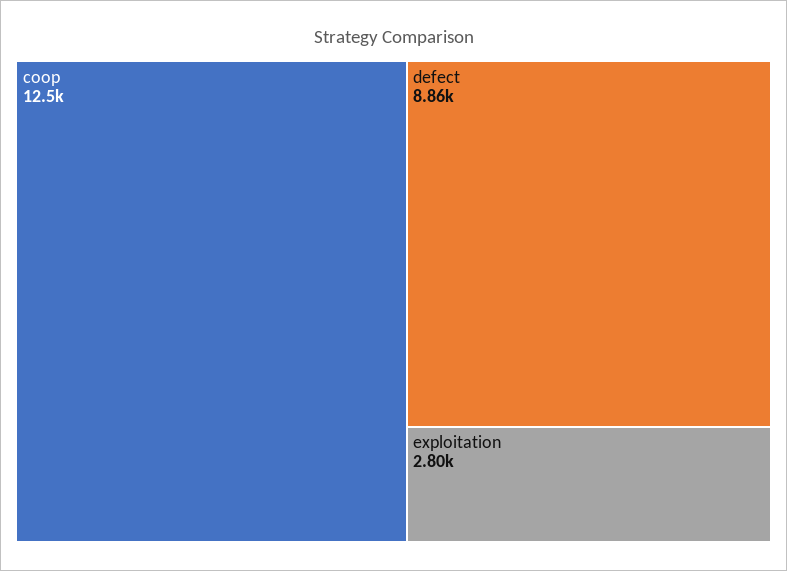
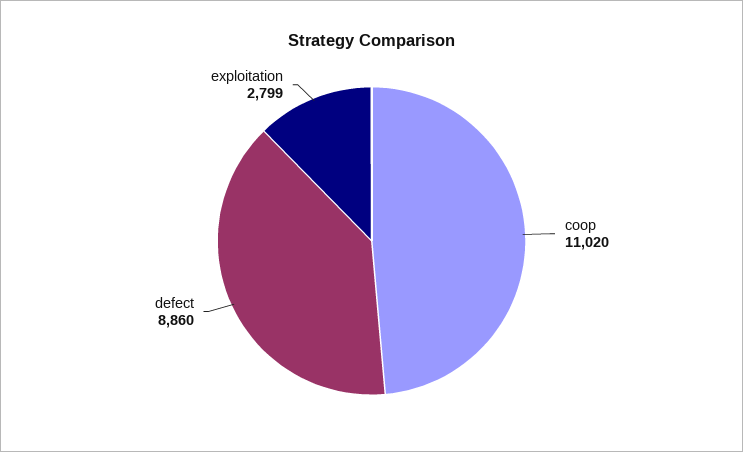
  {
-   "coop": 12500,
+   "coop": 11020,
    "defect": 8860,
    "exploitation": 2799
  }

